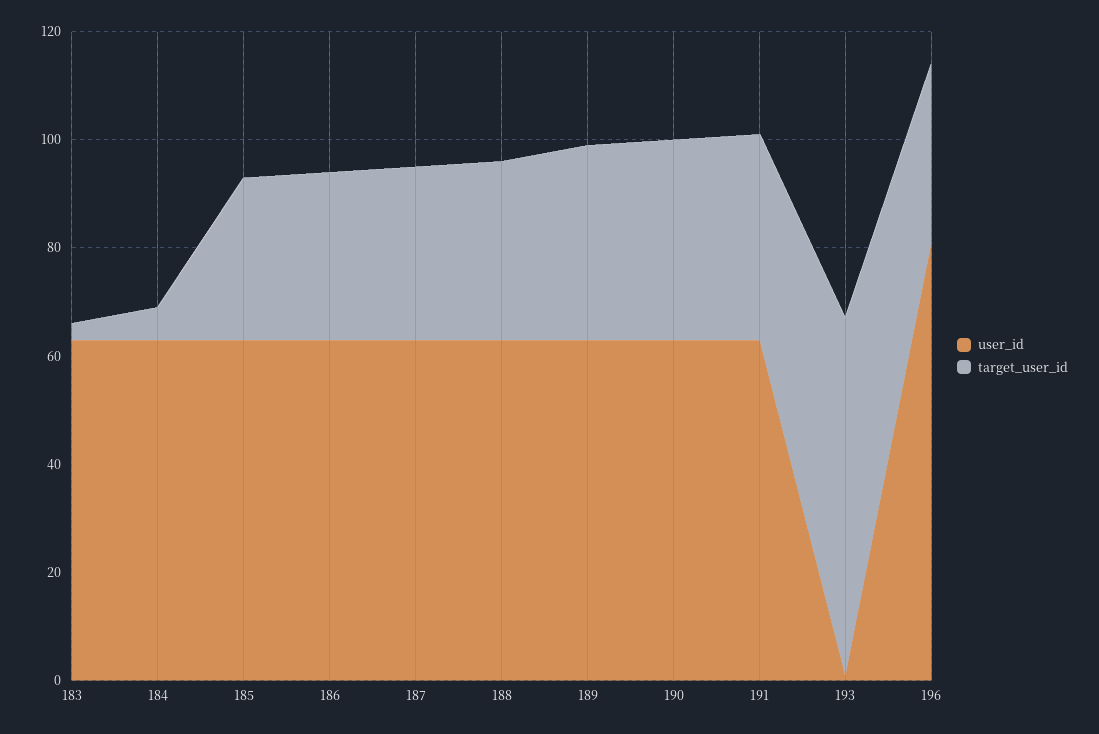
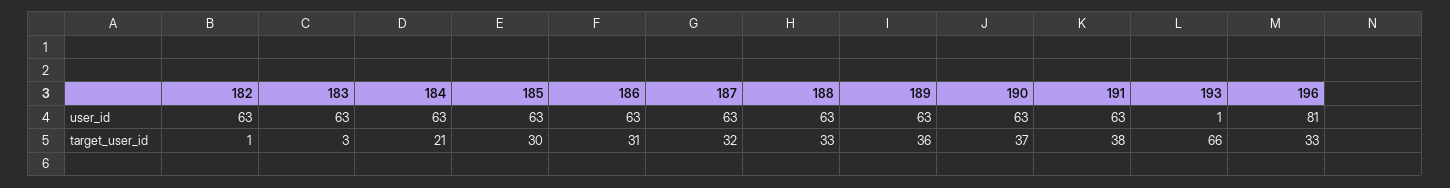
  {
    "user_id": {
      "183": 63,
      "184": 63,
      "185": 63,
      "186": 63,
      "187": 63,
      "188": 63,
      "189": 63,
      "190": 63,
      "191": 63,
      "193": 1,
-     "196": 81
+     "196": 81,
+     "182": 63
    },
    "target_user_id": {
      "183": 3,
-     "184": 5,
+     "184": 21,
      "185": 30,
      "186": 31,
      "187": 32,
      "188": 33,
      "189": 36,
      "190": 37,
      "191": 38,
      "193": 66,
-     "196": 33
+     "196": 33,
+     "182": 1
    }
  }

